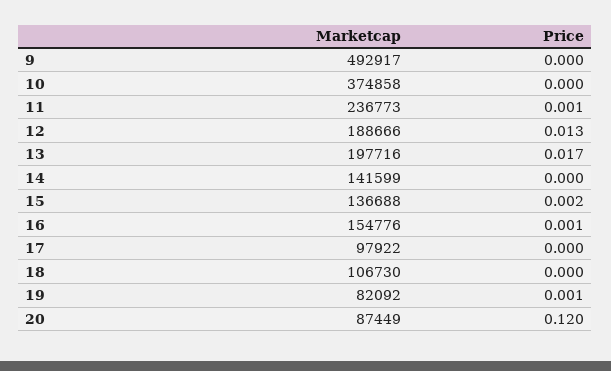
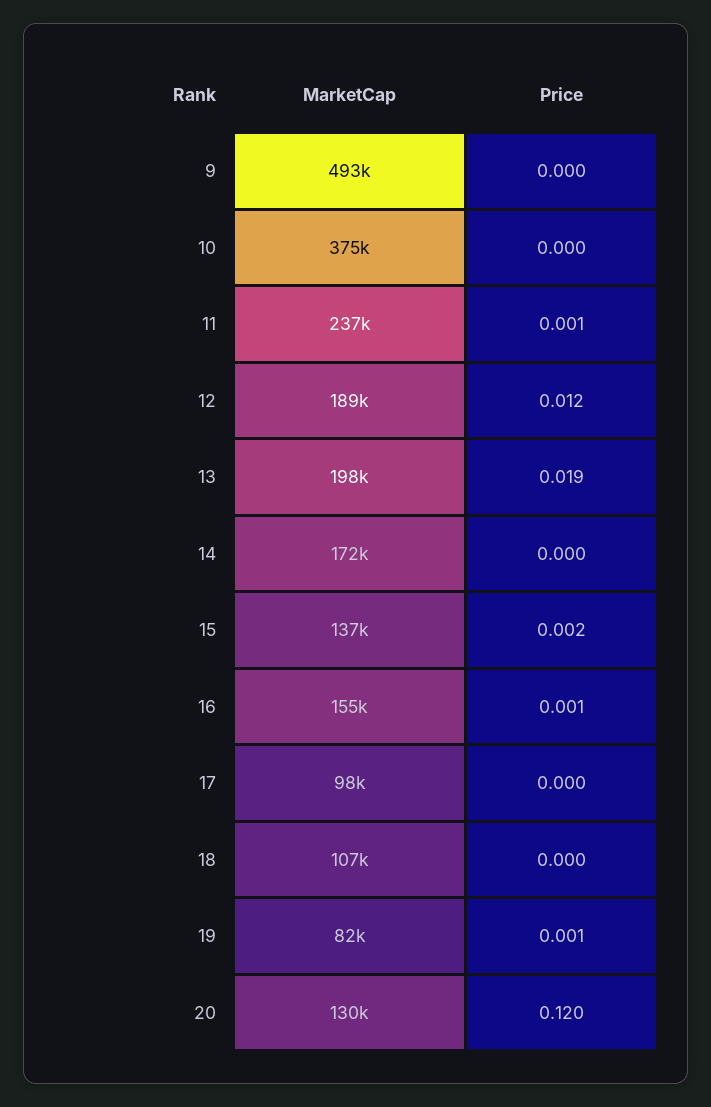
  {
    "Marketcap": {
      "9": 492917,
      "10": 374858,
      "11": 236773,
      "12": 188666,
      "13": 197716,
-     "14": 141599,
+     "14": 172000,
      "15": 136688,
      "16": 154776,
      "17": 97922,
      "18": 106730,
      "19": 82092,
-     "20": 87449
+     "20": 130000
    },
    "Price": {
      "9": 0,
      "10": 0,
      "11": 0.001,
-     "12": 0.013,
+     "12": 0.012,
-     "13": 0.017,
+     "13": 0.019,
      "14": 0,
      "15": 0.002,
      "16": 0.001,
      "17": 0,
      "18": 0,
      "19": 0.001,
      "20": 0.12
    }
  }

